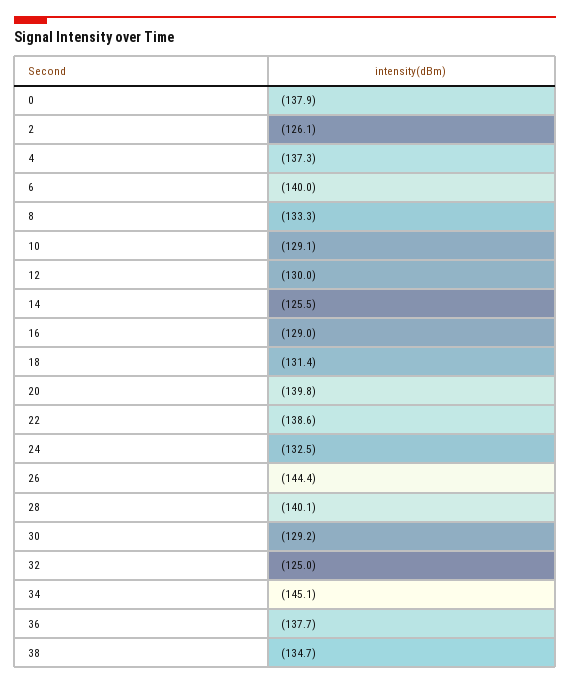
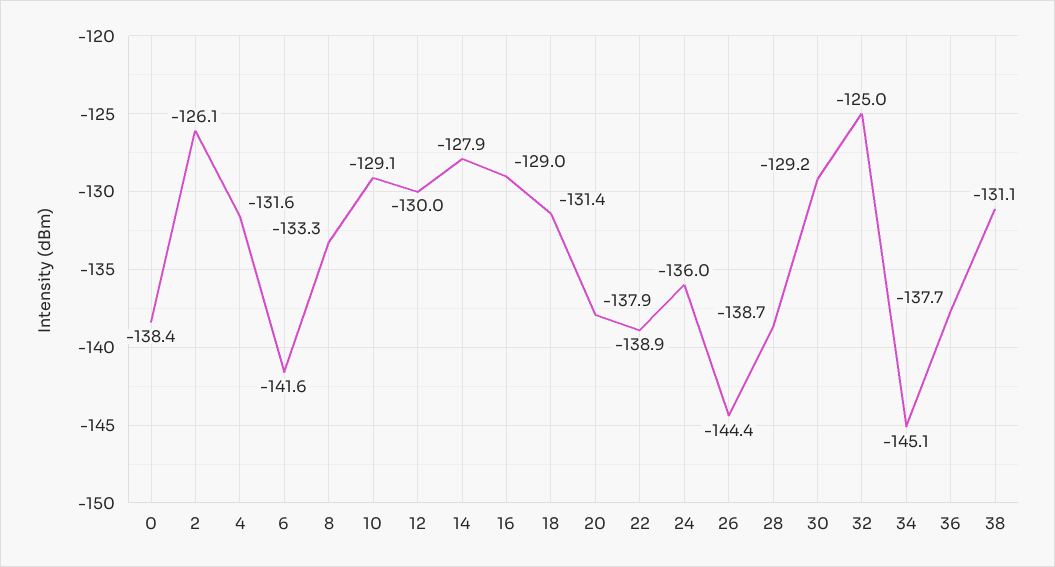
  {
-   "0": -137.9,
+   "0": -138.4,
    "2": -126.1,
-   "4": -137.3,
+   "4": -131.6,
-   "6": -140,
+   "6": -141.6,
    "8": -133.3,
    "10": -129.1,
    "12": -130,
-   "14": -125.5,
+   "14": -127.9,
    "16": -129,
    "18": -131.4,
-   "20": -139.8,
+   "20": -137.9,
-   "22": -138.6,
+   "22": -138.9,
-   "24": -132.5,
+   "24": -136,
    "26": -144.4,
-   "28": -140.1,
+   "28": -138.7,
    "30": -129.2,
    "32": -125,
    "34": -145.1,
    "36": -137.7,
-   "38": -134.7
+   "38": -131.1
  }

